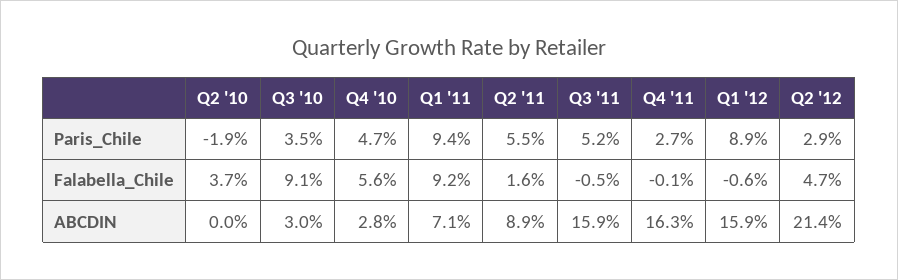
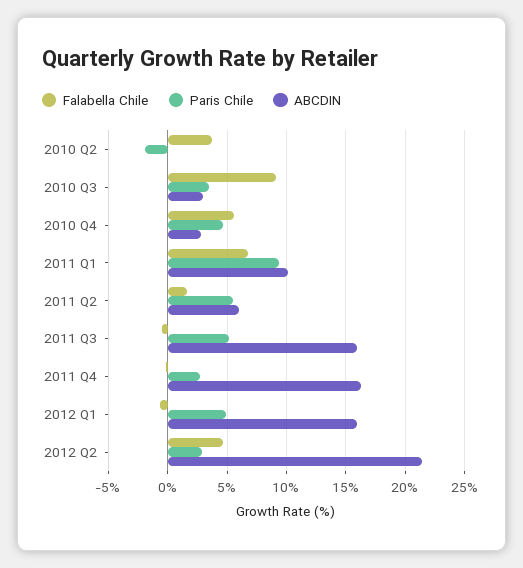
  {
    "Paris_Chile": {
      "Q2 '10": -1.9,
      "Q3 '10": 3.5,
      "Q4 '10": 4.7,
      "Q1 '11": 9.4,
      "Q2 '11": 5.5,
      "Q3 '11": 5.2,
      "Q4 '11": 2.7,
-     "Q1 '12": 8.9,
+     "Q1 '12": 5,
      "Q2 '12": 2.9
    },
    "Falabella_Chile": {
      "Q2 '10": 3.7,
      "Q3 '10": 9.1,
      "Q4 '10": 5.6,
-     "Q1 '11": 9.2,
+     "Q1 '11": 7,
      "Q2 '11": 1.6,
      "Q3 '11": -0.5,
      "Q4 '11": -0.1,
      "Q1 '12": -0.6,
      "Q2 '12": 4.7
    },
    "ABCDIN": {
      "Q2 '10": 0,
      "Q3 '10": 3,
      "Q4 '10": 2.8,
-     "Q1 '11": 7.1,
+     "Q1 '11": 10,
-     "Q2 '11": 8.9,
+     "Q2 '11": 6,
      "Q3 '11": 15.9,
      "Q4 '11": 16.3,
      "Q1 '12": 15.9,
      "Q2 '12": 21.4
    }
  }

